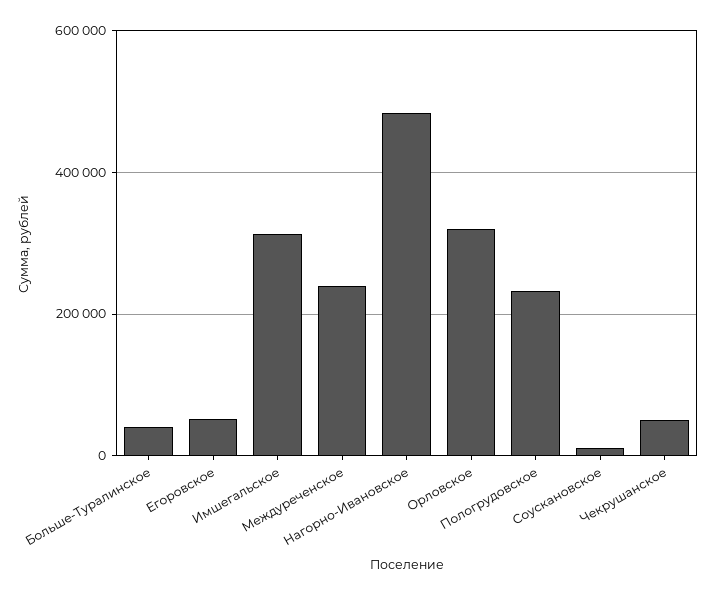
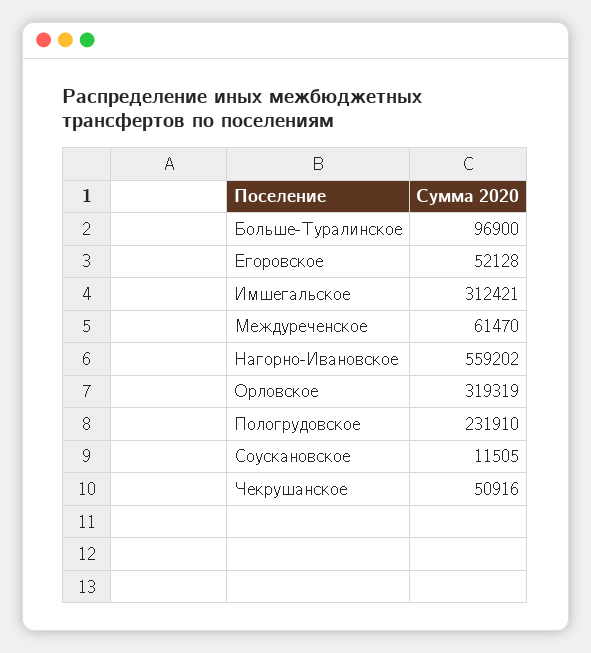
  {
-   "Больше-Туралинское": 40000,
+   "Больше-Туралинское": 96900,
    "Егоровское": 52128,
    "Имшегальское": 312421,
-   "Междуреченское": 240000,
+   "Междуреченское": 61470,
-   "Нагорно-Ивановское": 480000,
+   "Нагорно-Ивановское": 559202,
    "Орловское": 319319,
    "Пологрудовское": 231910,
    "Соускановское": 11505,
    "Чекрушанское": 50916
  }

